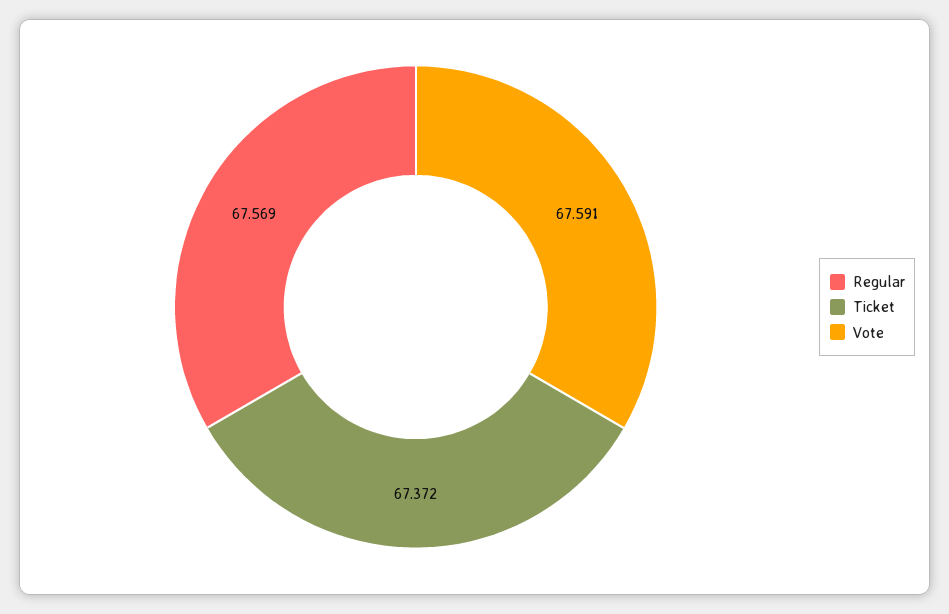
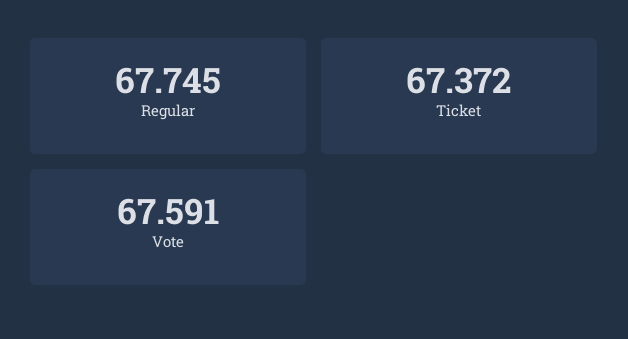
  {
-   "Regular": 67.569,
+   "Regular": 67.745,
    "Ticket": 67.372,
    "Vote": 67.591
  }

